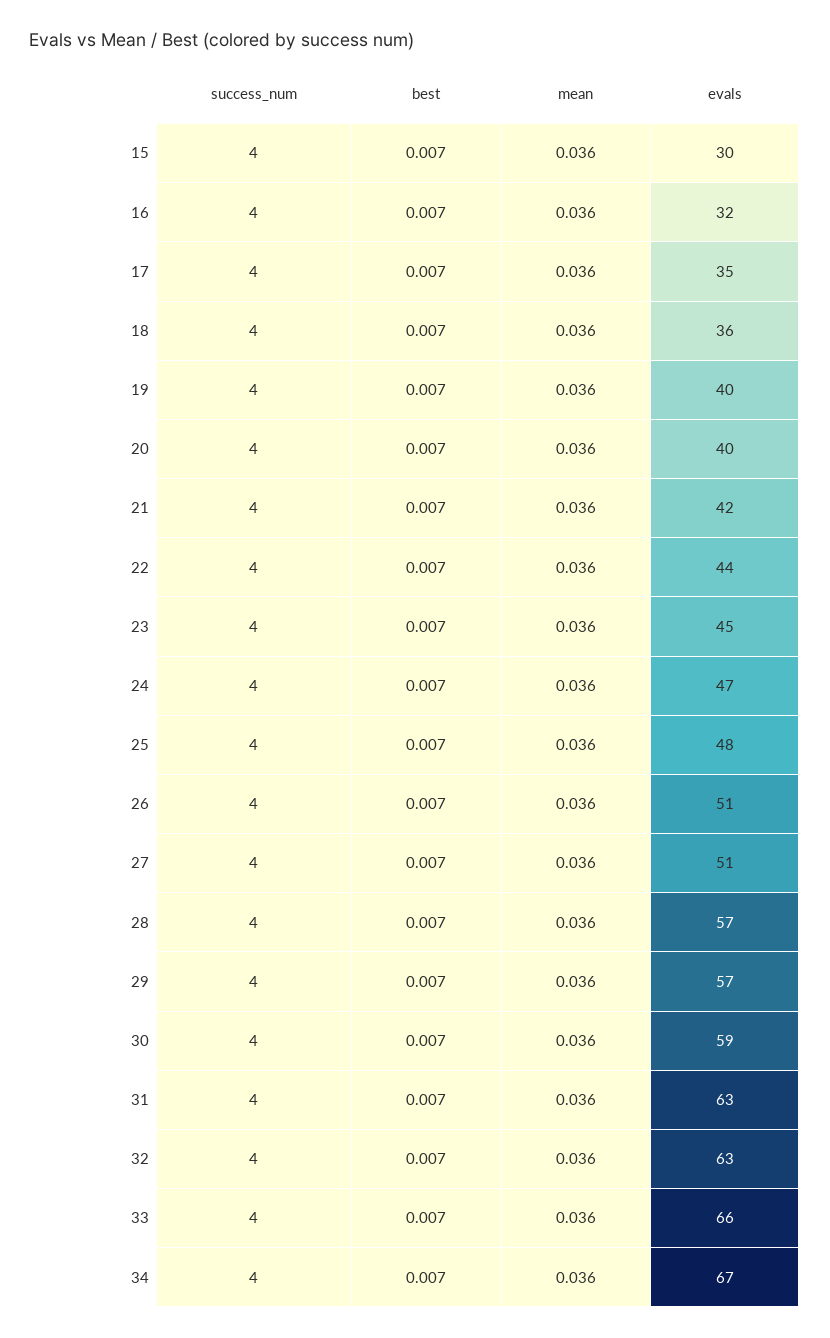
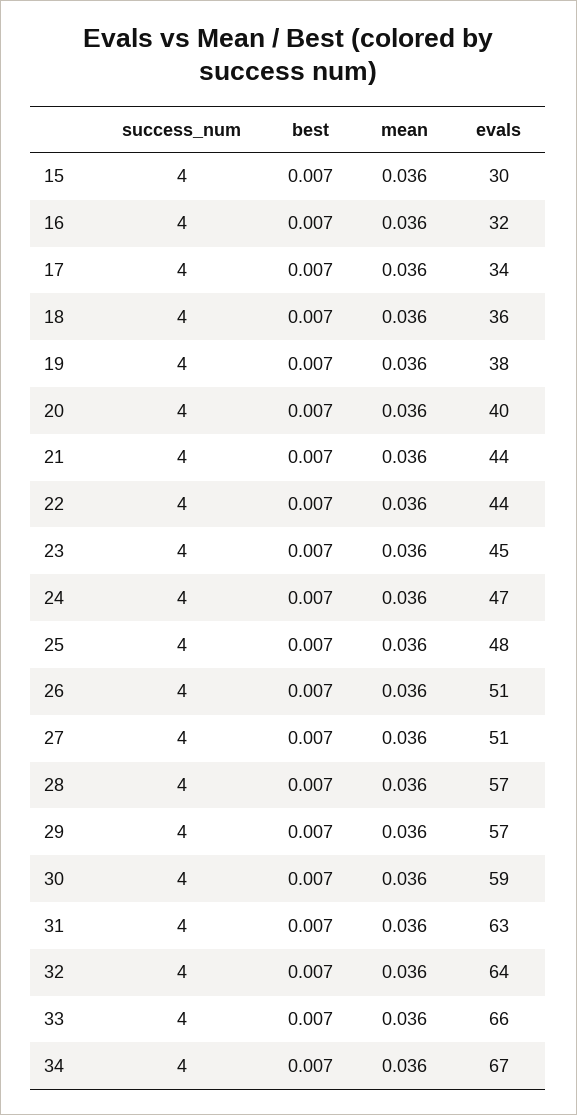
  {
    "success_num": {
      "15": 4,
      "16": 4,
      "17": 4,
      "18": 4,
      "19": 4,
      "20": 4,
      "21": 4,
      "22": 4,
      "23": 4,
      "24": 4,
      "25": 4,
      "26": 4,
      "27": 4,
      "28": 4,
      "29": 4,
      "30": 4,
      "31": 4,
      "32": 4,
      "33": 4,
      "34": 4
    },
    "best": {
      "15": 0.007,
      "16": 0.007,
      "17": 0.007,
      "18": 0.007,
      "19": 0.007,
      "20": 0.007,
      "21": 0.007,
      "22": 0.007,
      "23": 0.007,
      "24": 0.007,
      "25": 0.007,
      "26": 0.007,
      "27": 0.007,
      "28": 0.007,
      "29": 0.007,
      "30": 0.007,
      "31": 0.007,
      "32": 0.007,
      "33": 0.007,
      "34": 0.007
    },
    "mean": {
      "15": 0.036,
      "16": 0.036,
      "17": 0.036,
      "18": 0.036,
      "19": 0.036,
      "20": 0.036,
      "21": 0.036,
      "22": 0.036,
      "23": 0.036,
      "24": 0.036,
      "25": 0.036,
      "26": 0.036,
      "27": 0.036,
      "28": 0.036,
      "29": 0.036,
      "30": 0.036,
      "31": 0.036,
      "32": 0.036,
      "33": 0.036,
      "34": 0.036
    },
    "evals": {
      "15": 30,
      "16": 32,
-     "17": 35,
+     "17": 34,
      "18": 36,
-     "19": 40,
+     "19": 38,
      "20": 40,
-     "21": 42,
+     "21": 44,
      "22": 44,
      "23": 45,
      "24": 47,
      "25": 48,
      "26": 51,
      "27": 51,
      "28": 57,
      "29": 57,
      "30": 59,
      "31": 63,
-     "32": 63,
+     "32": 64,
      "33": 66,
      "34": 67
    }
  }

